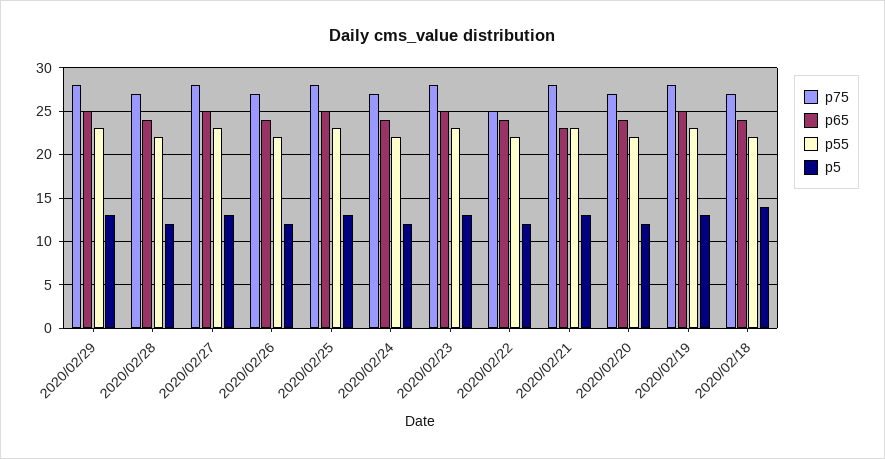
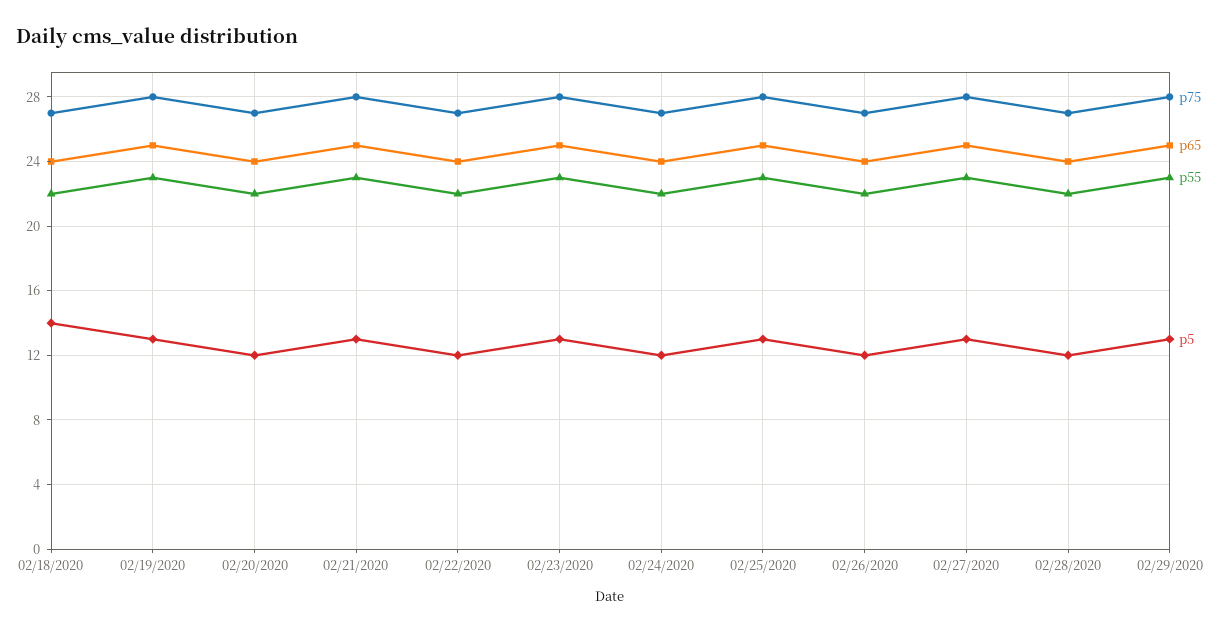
  {
    "p75": {
      "2020/02/29": 28,
      "2020/02/28": 27,
      "2020/02/27": 28,
      "2020/02/26": 27,
      "2020/02/25": 28,
      "2020/02/24": 27,
      "2020/02/23": 28,
-     "2020/02/22": 25,
+     "2020/02/22": 27,
      "2020/02/21": 28,
      "2020/02/20": 27,
      "2020/02/19": 28,
      "2020/02/18": 27
    },
    "p65": {
      "2020/02/29": 25,
      "2020/02/28": 24,
      "2020/02/27": 25,
      "2020/02/26": 24,
      "2020/02/25": 25,
      "2020/02/24": 24,
      "2020/02/23": 25,
      "2020/02/22": 24,
-     "2020/02/21": 23,
+     "2020/02/21": 25,
      "2020/02/20": 24,
      "2020/02/19": 25,
      "2020/02/18": 24
    },
    "p55": {
      "2020/02/29": 23,
      "2020/02/28": 22,
      "2020/02/27": 23,
      "2020/02/26": 22,
      "2020/02/25": 23,
      "2020/02/24": 22,
      "2020/02/23": 23,
      "2020/02/22": 22,
      "2020/02/21": 23,
      "2020/02/20": 22,
      "2020/02/19": 23,
      "2020/02/18": 22
    },
    "p5": {
      "2020/02/29": 13,
      "2020/02/28": 12,
      "2020/02/27": 13,
      "2020/02/26": 12,
      "2020/02/25": 13,
      "2020/02/24": 12,
      "2020/02/23": 13,
      "2020/02/22": 12,
      "2020/02/21": 13,
      "2020/02/20": 12,
      "2020/02/19": 13,
      "2020/02/18": 14
    }
  }

